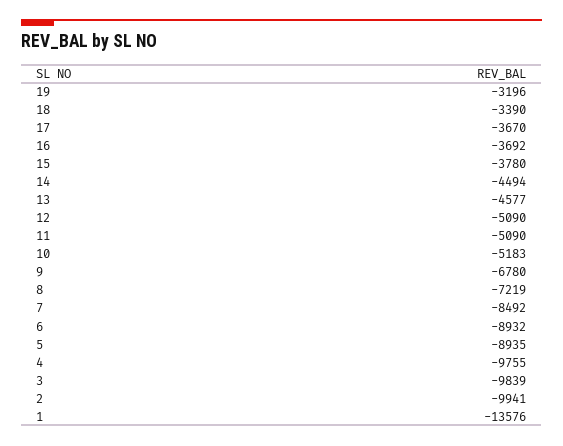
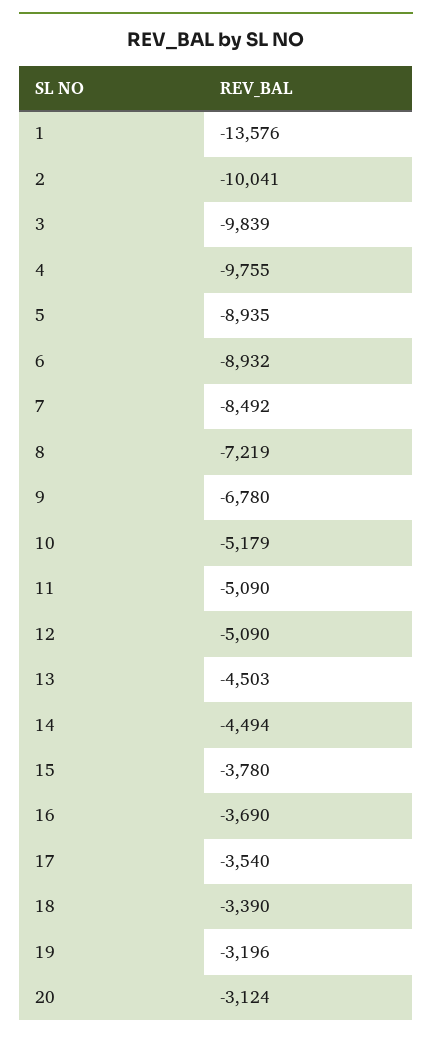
  {
    "19": -3196,
    "18": -3390,
-   "17": -3670,
+   "17": -3540,
-   "16": -3692,
+   "16": -3690,
    "15": -3780,
    "14": -4494,
-   "13": -4577,
+   "13": -4503,
    "12": -5090,
    "11": -5090,
-   "10": -5183,
+   "10": -5179,
    "9": -6780,
    "8": -7219,
    "7": -8492,
    "6": -8932,
    "5": -8935,
    "4": -9755,
    "3": -9839,
-   "2": -9941,
+   "2": -10041,
-   "1": -13576
+   "1": -13576,
+   "20": -3124
  }

